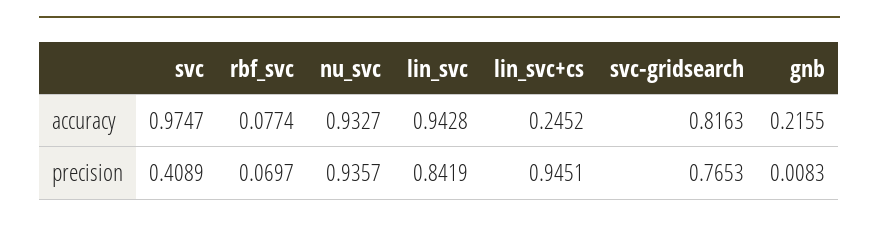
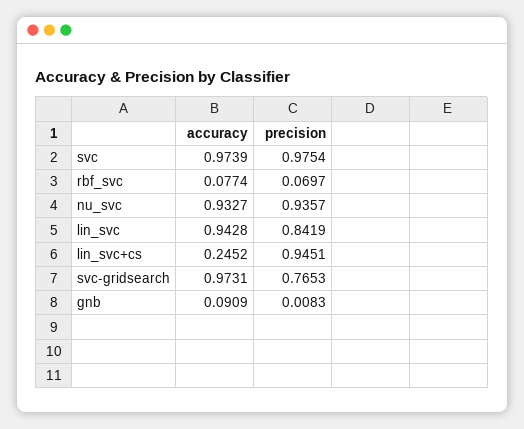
  {
    "svc": {
-     "accuracy": 0.9747,
+     "accuracy": 0.9739,
-     "precision": 0.4089
+     "precision": 0.9754
    },
    "rbf_svc": {
      "accuracy": 0.0774,
      "precision": 0.0697
    },
    "nu_svc": {
      "accuracy": 0.9327,
      "precision": 0.9357
    },
    "lin_svc": {
      "accuracy": 0.9428,
      "precision": 0.8419
    },
    "lin_svc+cs": {
      "accuracy": 0.2452,
      "precision": 0.9451
    },
    "svc-gridsearch": {
-     "accuracy": 0.8163,
+     "accuracy": 0.9731,
      "precision": 0.7653
    },
    "gnb": {
-     "accuracy": 0.2155,
+     "accuracy": 0.0909,
      "precision": 0.0083
    }
  }

